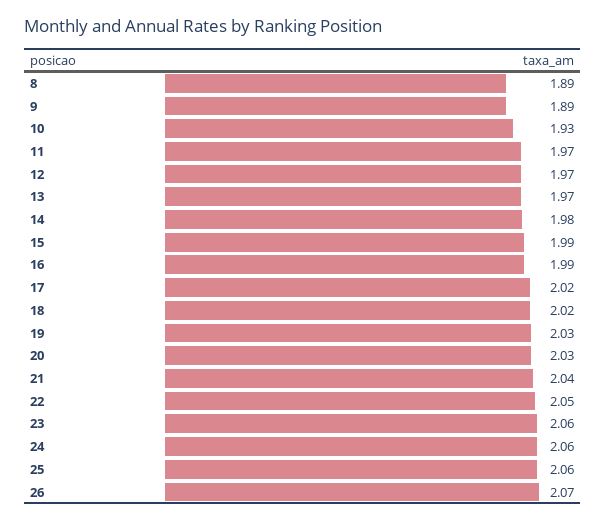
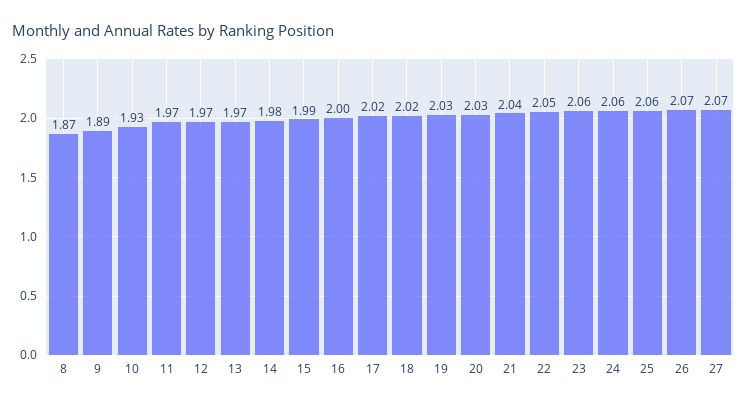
  {
-   "8": 1.89,
+   "8": 1.87,
    "9": 1.89,
    "10": 1.93,
    "11": 1.97,
    "12": 1.97,
    "13": 1.97,
    "14": 1.98,
    "15": 1.99,
-   "16": 1.99,
+   "16": 2,
    "17": 2.02,
    "18": 2.02,
    "19": 2.03,
    "20": 2.03,
    "21": 2.04,
    "22": 2.05,
    "23": 2.06,
    "24": 2.06,
    "25": 2.06,
-   "26": 2.07
+   "26": 2.07,
+   "27": 2.07
  }

